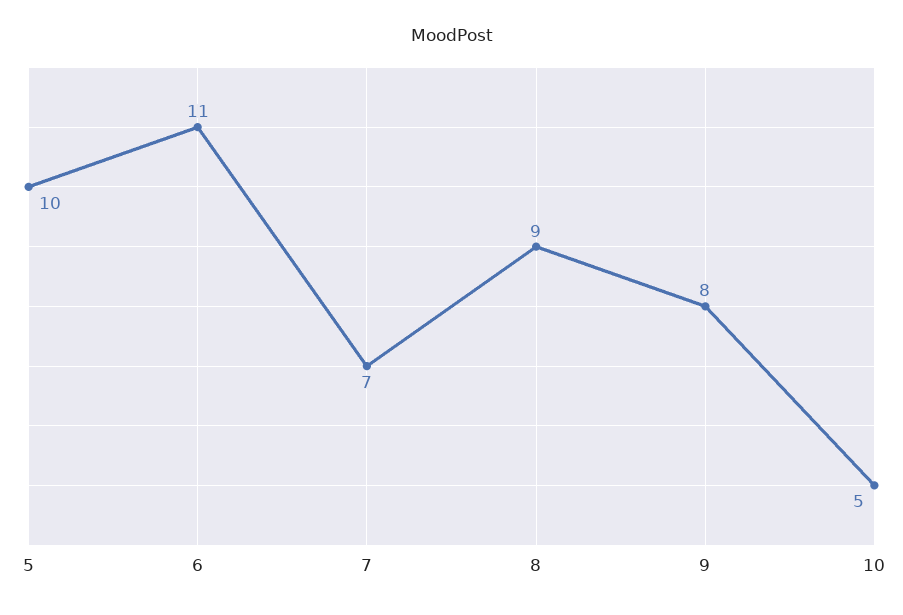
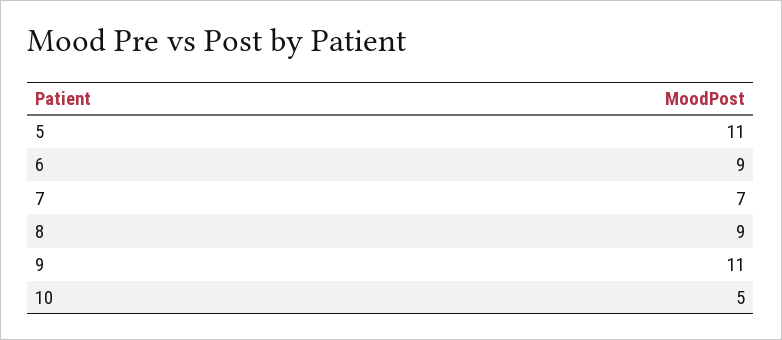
  {
-   "5": 10,
+   "5": 11,
-   "6": 11,
+   "6": 9,
    "7": 7,
    "8": 9,
-   "9": 8,
+   "9": 11,
    "10": 5
  }

